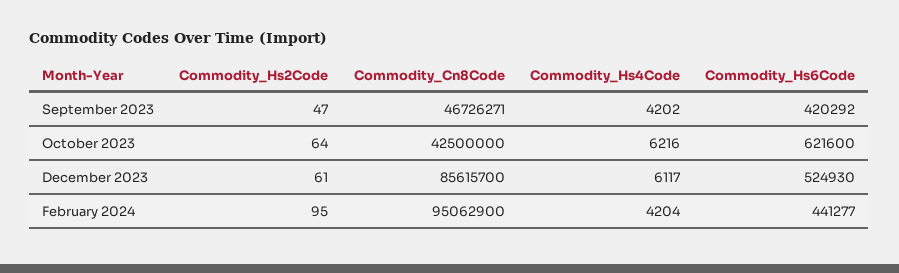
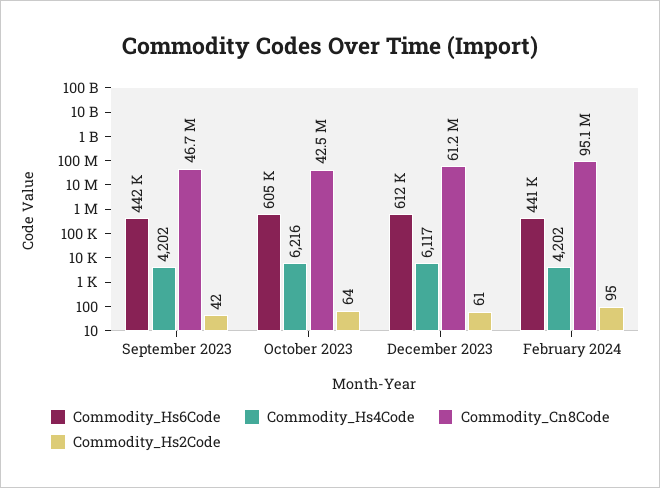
  {
    "Commodity_Hs2Code": {
-     "September 2023": 47,
+     "September 2023": 42,
      "October 2023": 64,
      "December 2023": 61,
      "February 2024": 95
    },
    "Commodity_Cn8Code": {
      "September 2023": 46726271,
      "October 2023": 42500000,
-     "December 2023": 85615700,
+     "December 2023": 61200000,
      "February 2024": 95062900
    },
    "Commodity_Hs4Code": {
      "September 2023": 4202,
      "October 2023": 6216,
      "December 2023": 6117,
-     "February 2024": 4204
+     "February 2024": 4202
    },
    "Commodity_Hs6Code": {
-     "September 2023": 420292,
+     "September 2023": 442000,
-     "October 2023": 621600,
+     "October 2023": 605000,
-     "December 2023": 524930,
+     "December 2023": 612000,
      "February 2024": 441277
    }
  }

